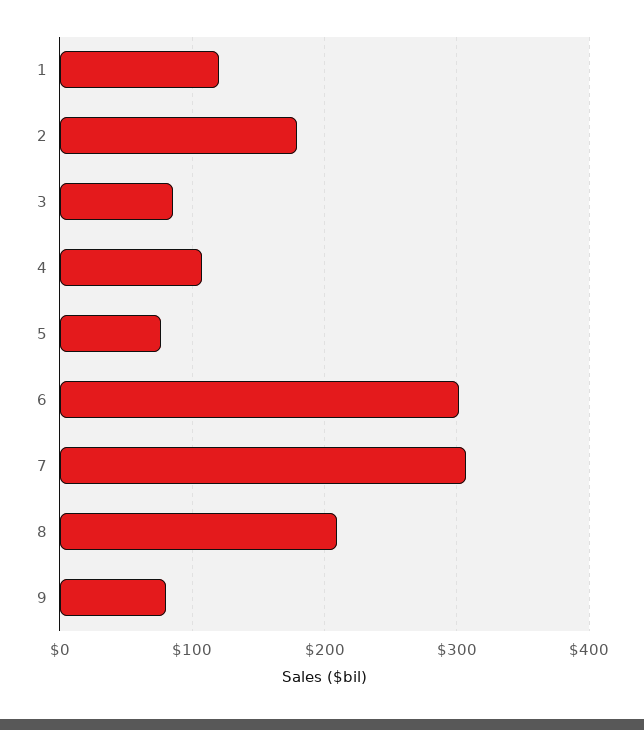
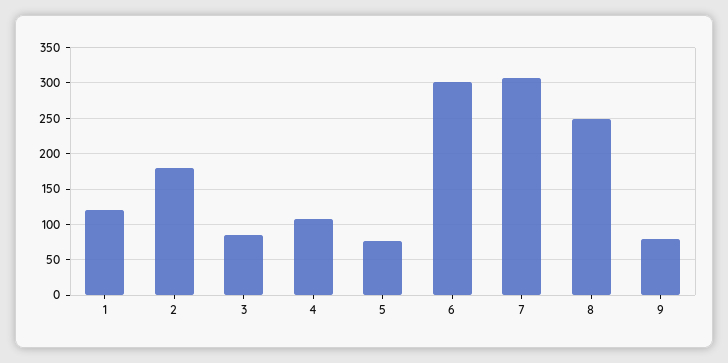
  {
    "1": 120,
    "2": 180,
    "3": 90,
    "4": 110,
    "5": 80,
    "6": 300,
    "7": 310,
-   "8": 210,
+   "8": 250,
    "9": 80
  }

